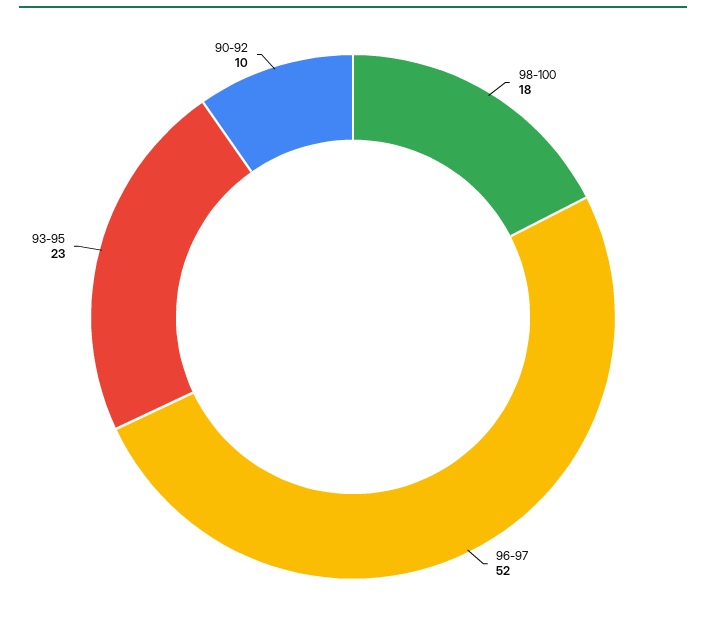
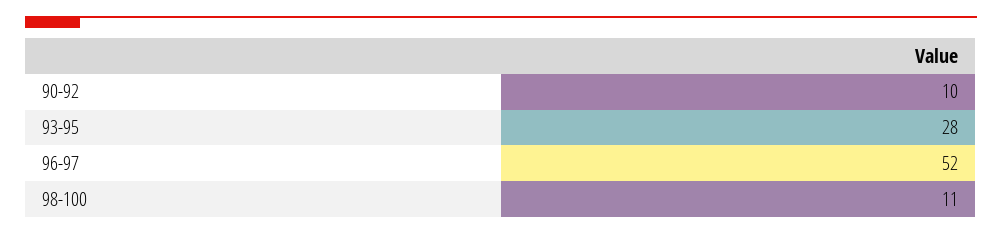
  {
-   "98-100": 18,
+   "98-100": 11,
    "96-97": 52,
-   "93-95": 23,
+   "93-95": 28,
    "90-92": 10
  }

